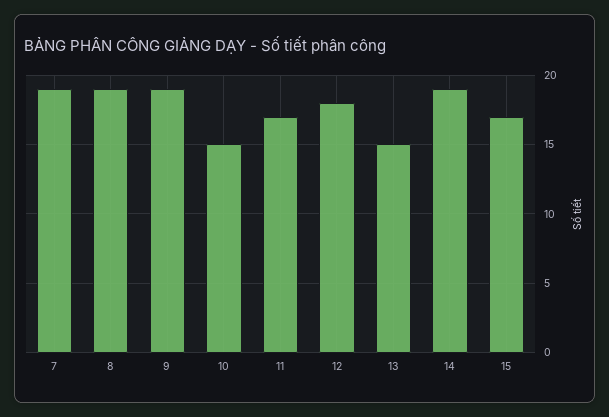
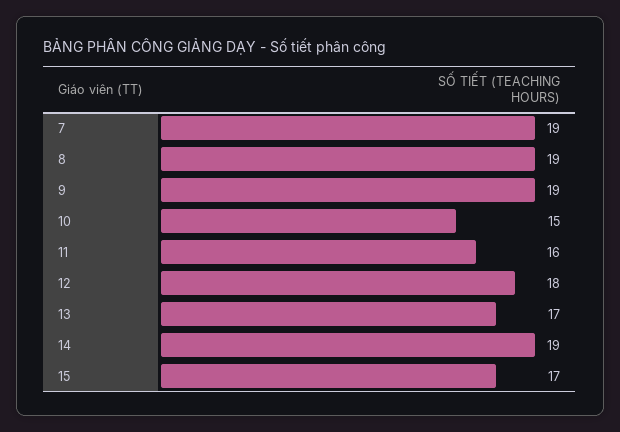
  {
    "7": 19,
    "8": 19,
    "9": 19,
    "10": 15,
-   "11": 17,
+   "11": 16,
    "12": 18,
-   "13": 15,
+   "13": 17,
    "14": 19,
    "15": 17
  }

